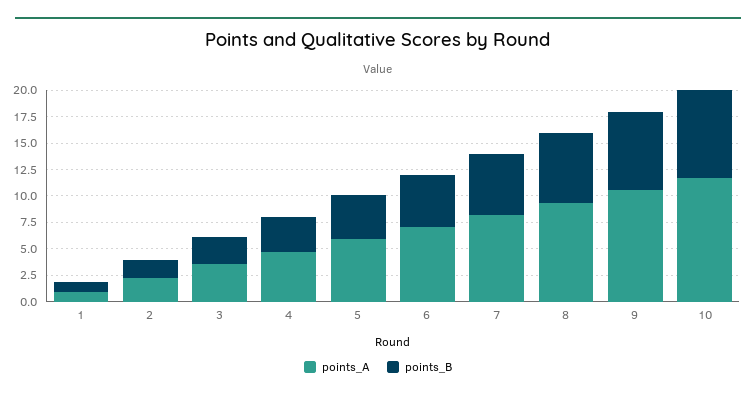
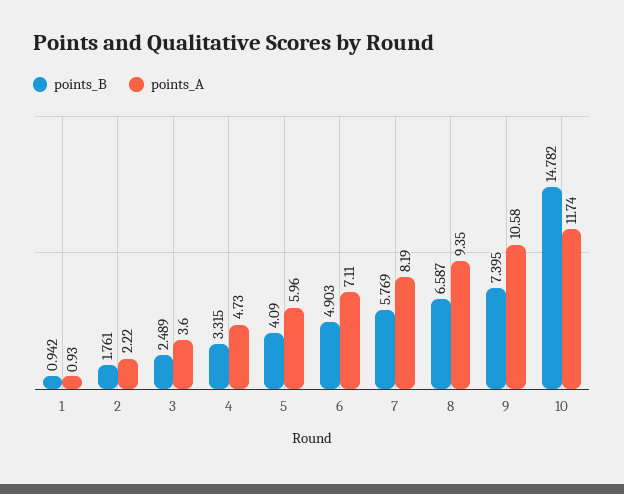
  {
    "points_A": {
      "1": 0.93,
      "2": 2.22,
      "3": 3.6,
      "4": 4.73,
      "5": 5.96,
      "6": 7.11,
      "7": 8.19,
      "8": 9.35,
      "9": 10.58,
      "10": 11.74
    },
    "points_B": {
      "1": 0.942,
      "2": 1.761,
      "3": 2.489,
      "4": 3.315,
      "5": 4.09,
      "6": 4.903,
      "7": 5.769,
      "8": 6.587,
      "9": 7.395,
-     "10": 7.5
+     "10": 14.782
    }
  }

